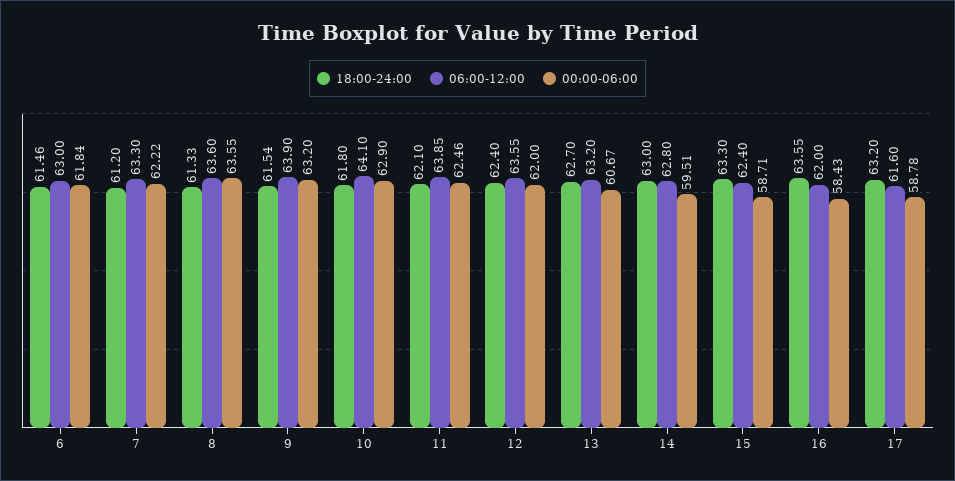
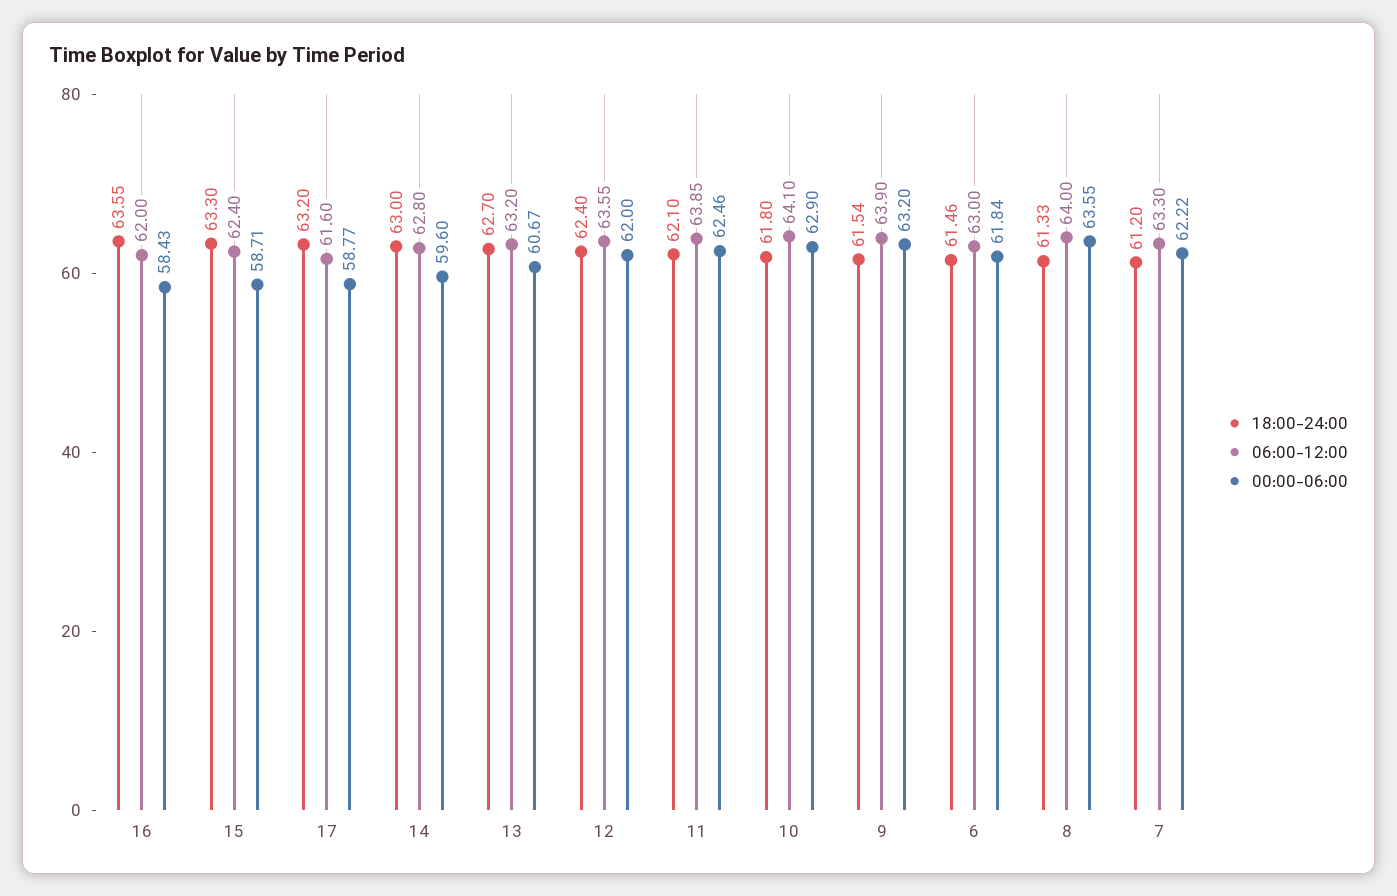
  {
    "18:00-24:00": {
      "6": 61.46,
      "7": 61.2,
      "8": 61.33,
      "9": 61.54,
      "10": 61.8,
      "11": 62.1,
      "12": 62.4,
      "13": 62.7,
      "14": 63,
      "15": 63.3,
      "16": 63.55,
      "17": 63.2
    },
    "06:00-12:00": {
      "6": 63,
      "7": 63.3,
-     "8": 63.6,
+     "8": 64,
      "9": 63.9,
      "10": 64.1,
      "11": 63.85,
      "12": 63.55,
      "13": 63.2,
      "14": 62.8,
      "15": 62.4,
      "16": 62,
      "17": 61.6
    },
    "00:00-06:00": {
      "6": 61.84,
      "7": 62.22,
      "8": 63.55,
      "9": 63.2,
      "10": 62.9,
      "11": 62.46,
      "12": 62,
      "13": 60.67,
-     "14": 59.51,
+     "14": 59.6,
      "15": 58.71,
      "16": 58.43,
-     "17": 58.78
+     "17": 58.77
    }
  }

